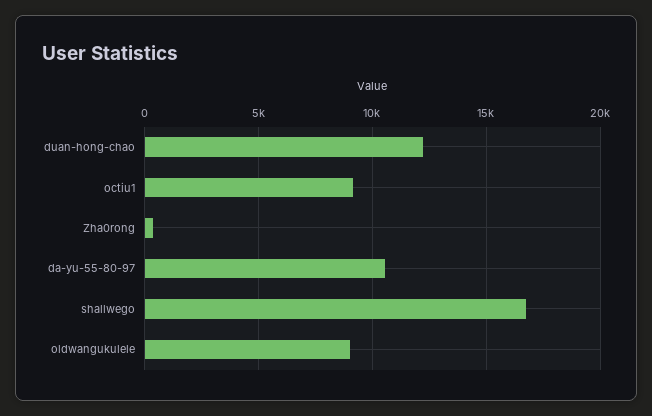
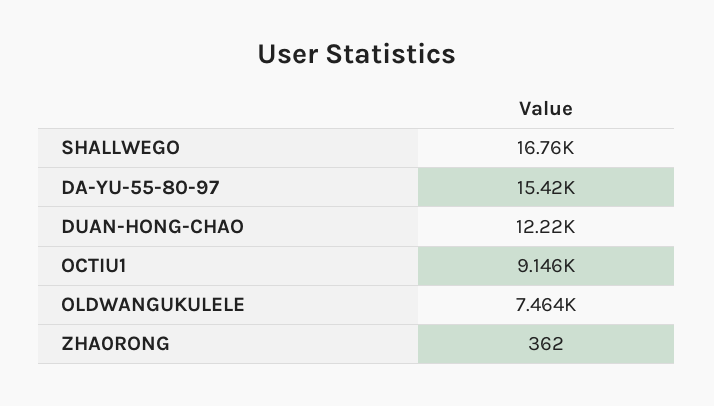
  {
    "duan-hong-chao": 12220,
    "octiu1": 9146,
    "Zha0rong": 362,
-   "da-yu-55-80-97": 10500,
+   "da-yu-55-80-97": 15420,
    "shallwego": 16760,
-   "oldwangukulele": 9000
+   "oldwangukulele": 7464
  }

